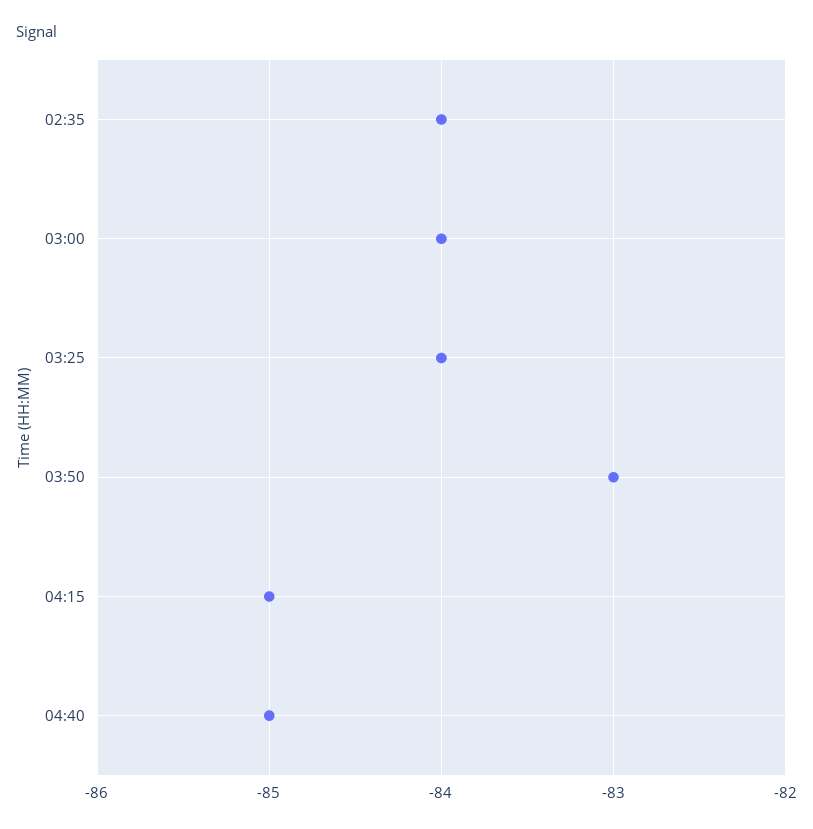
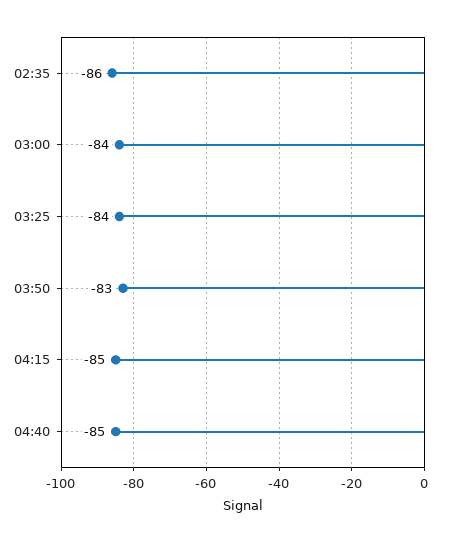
  {
-   "02:35": -84,
+   "02:35": -86,
    "03:00": -84,
    "03:25": -84,
    "03:50": -83,
    "04:15": -85,
    "04:40": -85
  }

